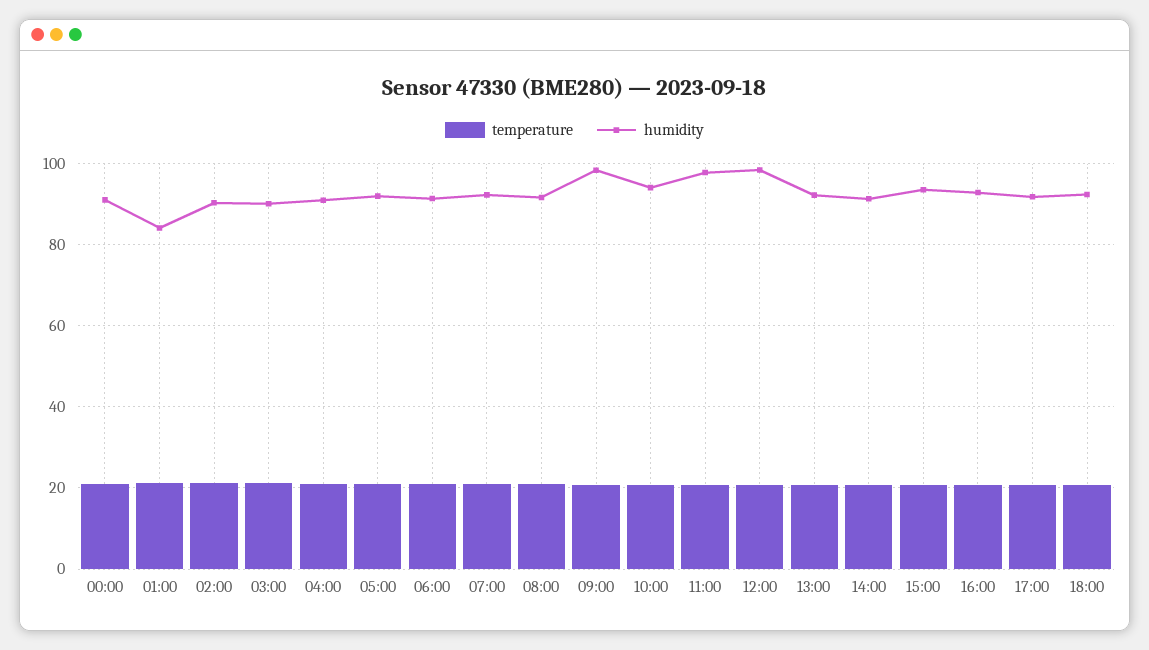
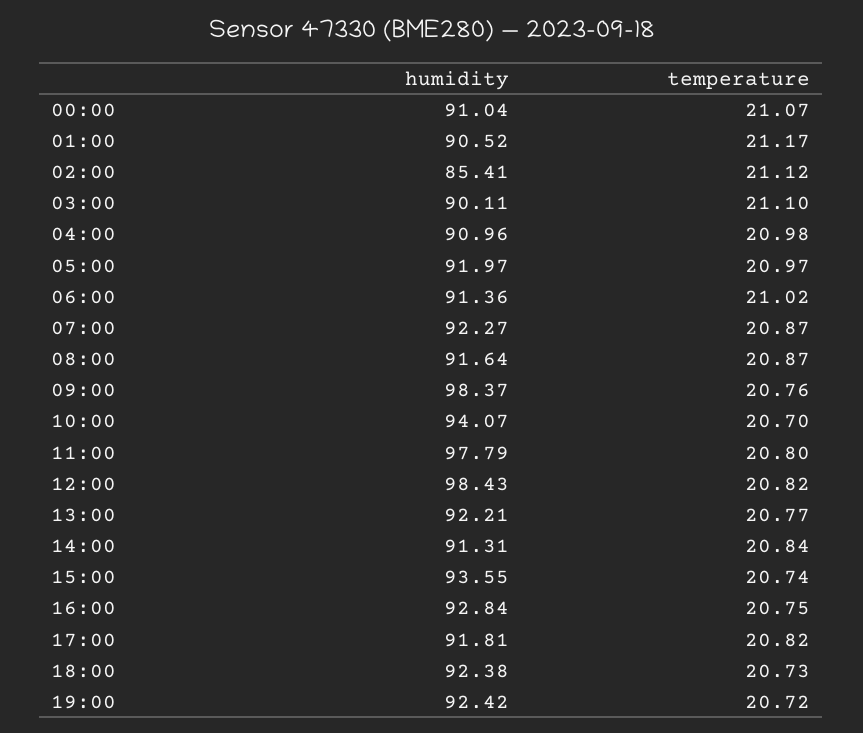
  {
    "temperature": {
      "00:00": 21.07,
      "01:00": 21.17,
      "02:00": 21.12,
      "03:00": 21.1,
      "04:00": 20.98,
      "05:00": 20.97,
      "06:00": 21.02,
      "07:00": 20.87,
      "08:00": 20.87,
      "09:00": 20.76,
      "10:00": 20.7,
      "11:00": 20.8,
      "12:00": 20.82,
      "13:00": 20.77,
      "14:00": 20.84,
      "15:00": 20.74,
      "16:00": 20.75,
      "17:00": 20.82,
-     "18:00": 20.73
+     "18:00": 20.73,
+     "19:00": 20.72
    },
    "humidity": {
      "00:00": 91.04,
-     "01:00": 84,
+     "01:00": 90.52,
-     "02:00": 90,
+     "02:00": 85.41,
      "03:00": 90.11,
      "04:00": 90.96,
      "05:00": 91.97,
      "06:00": 91.36,
      "07:00": 92.27,
      "08:00": 91.64,
      "09:00": 98.37,
      "10:00": 94.07,
      "11:00": 97.79,
      "12:00": 98.43,
      "13:00": 92.21,
      "14:00": 91.31,
      "15:00": 93.55,
      "16:00": 92.84,
      "17:00": 91.81,
-     "18:00": 92.38
+     "18:00": 92.38,
+     "19:00": 92.42
    }
  }

